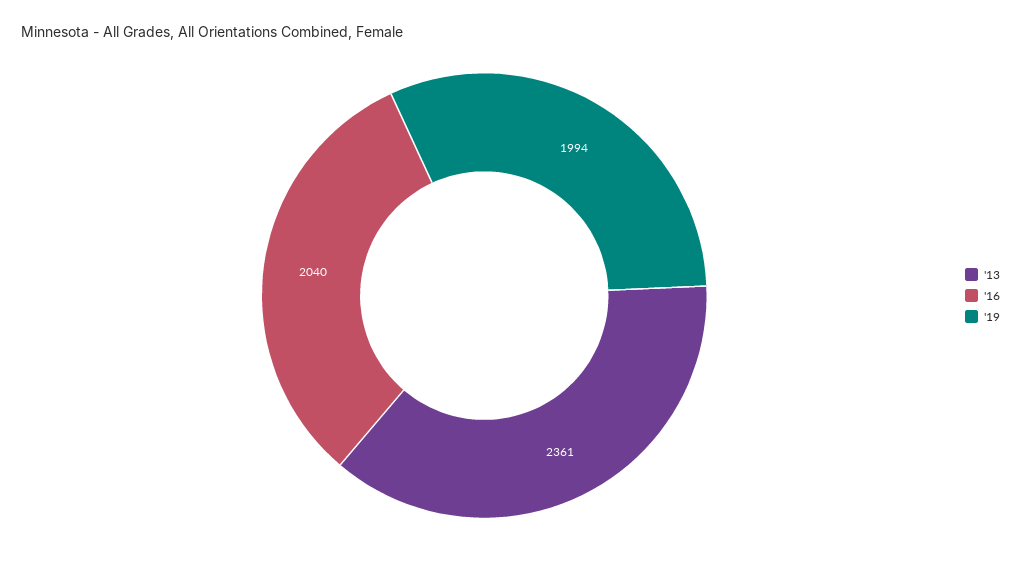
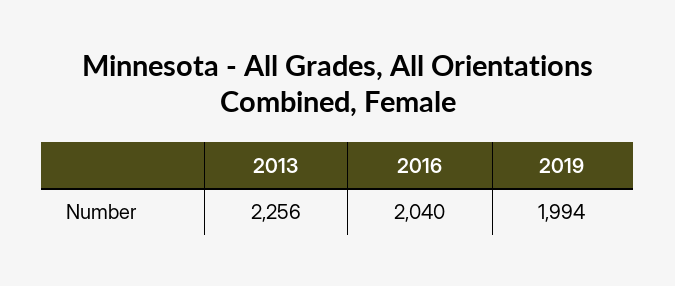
  {
-   "'13": 2361,
+   "'13": 2256,
    "'16": 2040,
    "'19": 1994
  }

